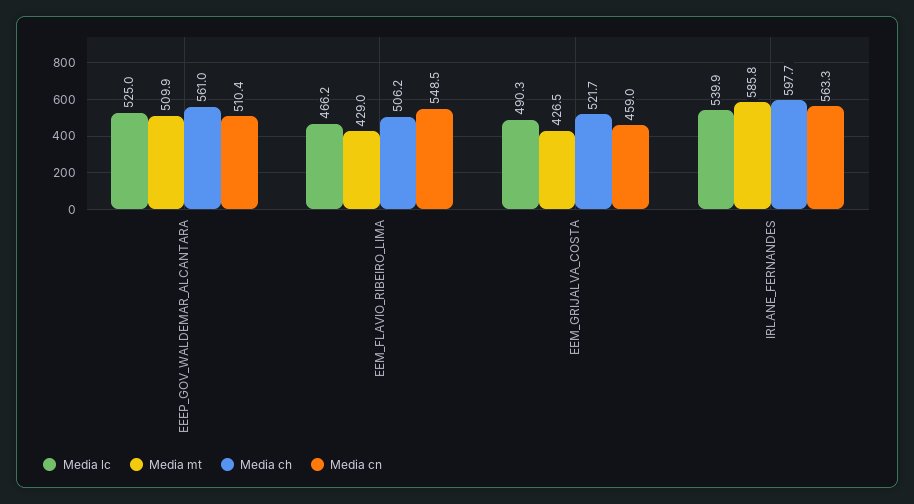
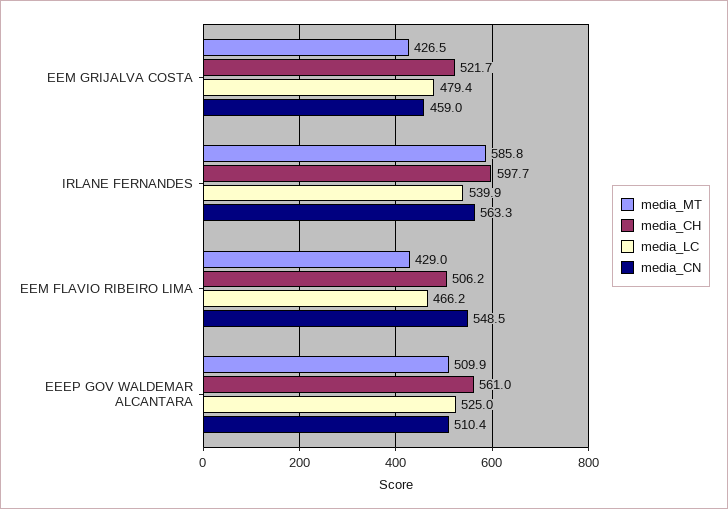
  {
    "Media lc": {
      "EEEP_GOV_WALDEMAR_ALCANTARA": 525,
      "EEM_FLAVIO_RIBEIRO_LIMA": 466.2,
-     "EEM_GRIJALVA_COSTA": 490.3,
+     "EEM_GRIJALVA_COSTA": 479.4,
      "IRLANE_FERNANDES": 539.9
    },
    "Media mt": {
      "EEEP_GOV_WALDEMAR_ALCANTARA": 509.9,
      "EEM_FLAVIO_RIBEIRO_LIMA": 429,
      "EEM_GRIJALVA_COSTA": 426.5,
      "IRLANE_FERNANDES": 585.8
    },
    "Media ch": {
      "EEEP_GOV_WALDEMAR_ALCANTARA": 561,
      "EEM_FLAVIO_RIBEIRO_LIMA": 506.2,
      "EEM_GRIJALVA_COSTA": 521.7,
      "IRLANE_FERNANDES": 597.7
    },
    "Media cn": {
      "EEEP_GOV_WALDEMAR_ALCANTARA": 510.4,
      "EEM_FLAVIO_RIBEIRO_LIMA": 548.5,
      "EEM_GRIJALVA_COSTA": 459,
      "IRLANE_FERNANDES": 563.3
    }
  }

